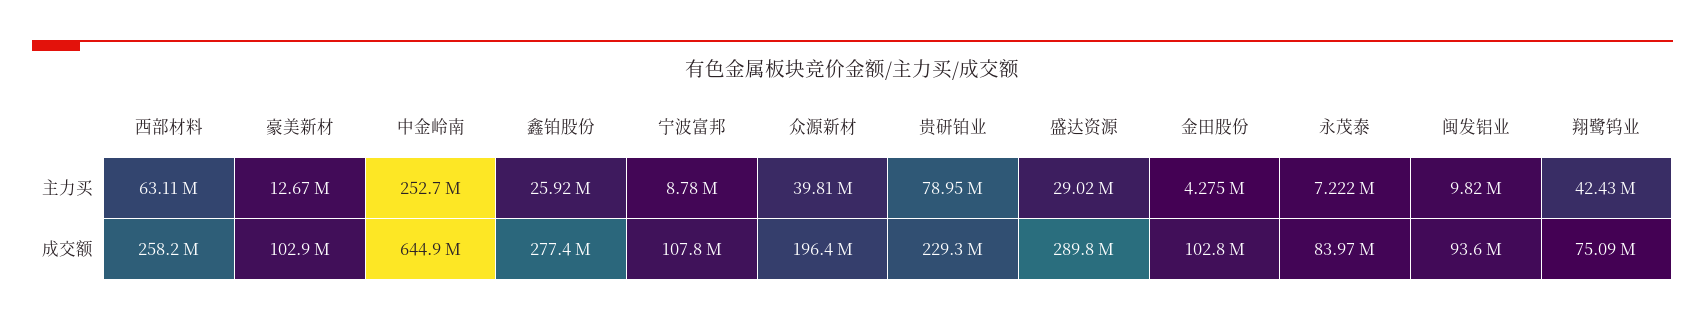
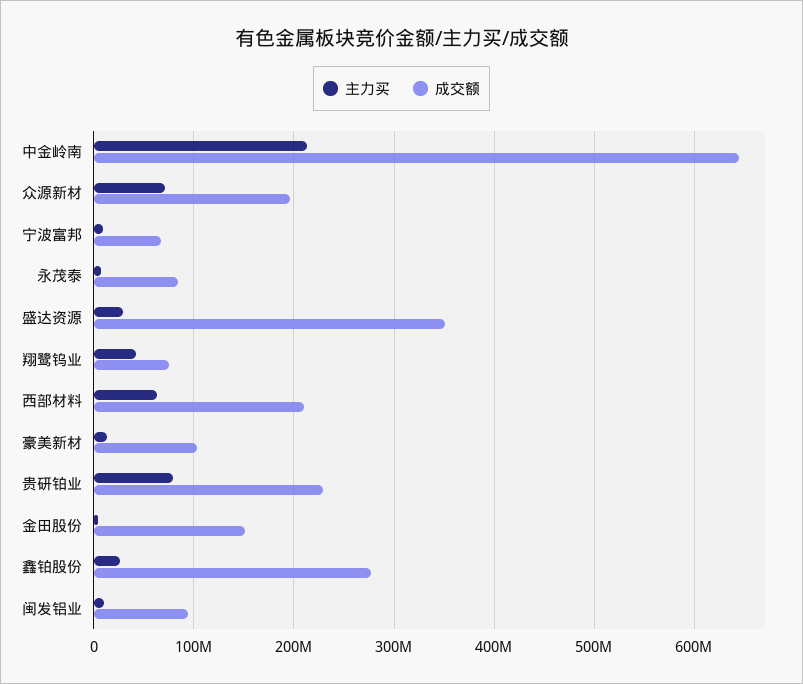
  {
    "主力买": {
      "西部材料": 63110000,
      "豪美新材": 12670000,
-     "中金岭南": 252700000,
+     "中金岭南": 210000000,
      "鑫铂股份": 25920000,
      "宁波富邦": 8780000,
-     "众源新材": 39810000,
+     "众源新材": 70000000,
      "贵研铂业": 78950000,
      "盛达资源": 29020000,
      "金田股份": 4275000,
      "永茂泰": 7222000,
      "闽发铝业": 9820000,
      "翔鹭钨业": 42430000
    },
    "成交额": {
-     "西部材料": 258200000,
+     "西部材料": 210000000,
      "豪美新材": 102900000,
      "中金岭南": 644900000,
      "鑫铂股份": 277400000,
-     "宁波富邦": 107800000,
+     "宁波富邦": 70000000,
      "众源新材": 196400000,
      "贵研铂业": 229300000,
-     "盛达资源": 289800000,
+     "盛达资源": 350000000,
-     "金田股份": 102800000,
+     "金田股份": 150000000,
      "永茂泰": 83970000,
      "闽发铝业": 93600000,
      "翔鹭钨业": 75090000
    }
  }

